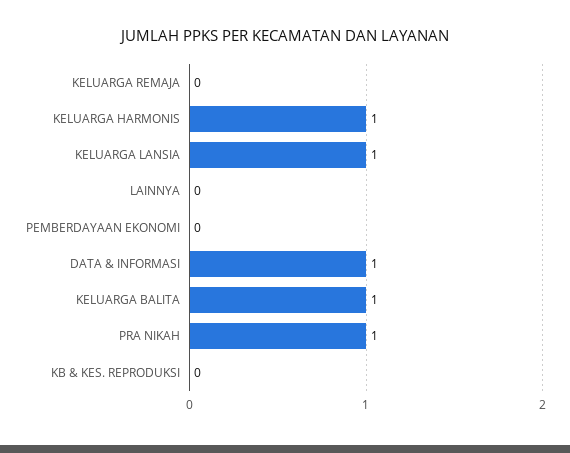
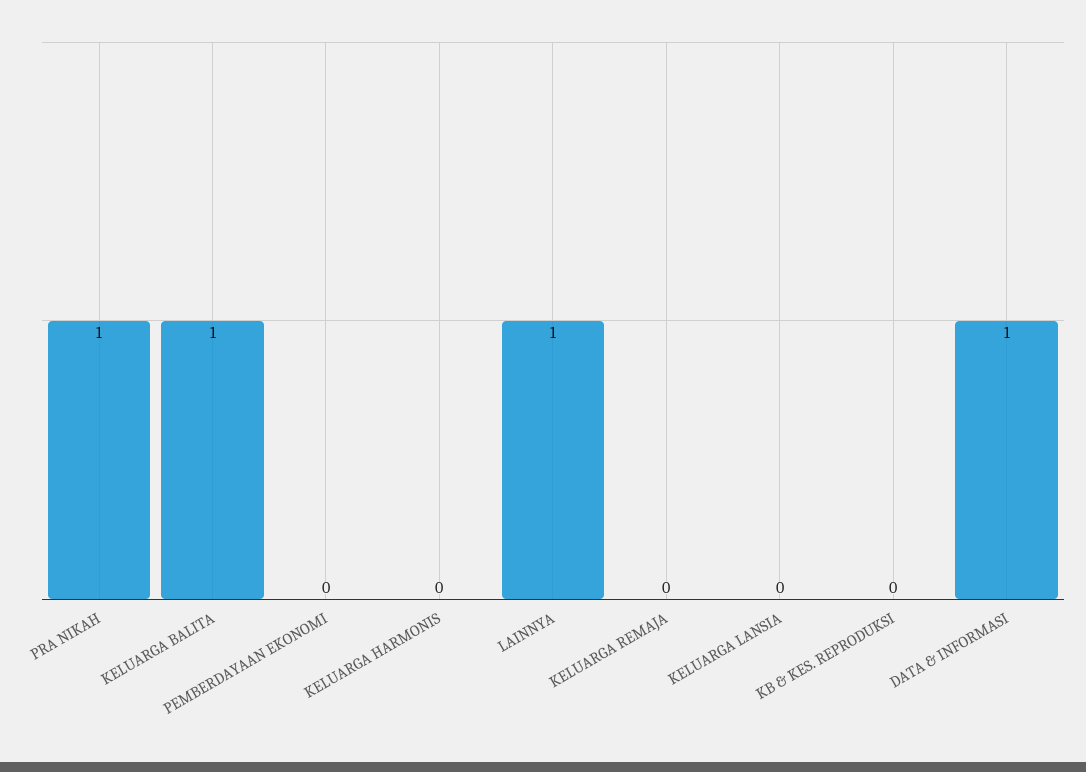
  {
    "KELUARGA REMAJA": 0,
-   "KELUARGA HARMONIS": 1,
+   "KELUARGA HARMONIS": 0,
-   "KELUARGA LANSIA": 1,
+   "KELUARGA LANSIA": 0,
-   "LAINNYA": 0,
+   "LAINNYA": 1,
    "PEMBERDAYAAN EKONOMI": 0,
    "DATA & INFORMASI": 1,
    "KELUARGA BALITA": 1,
    "PRA NIKAH": 1,
    "KB & KES. REPRODUKSI": 0
  }

